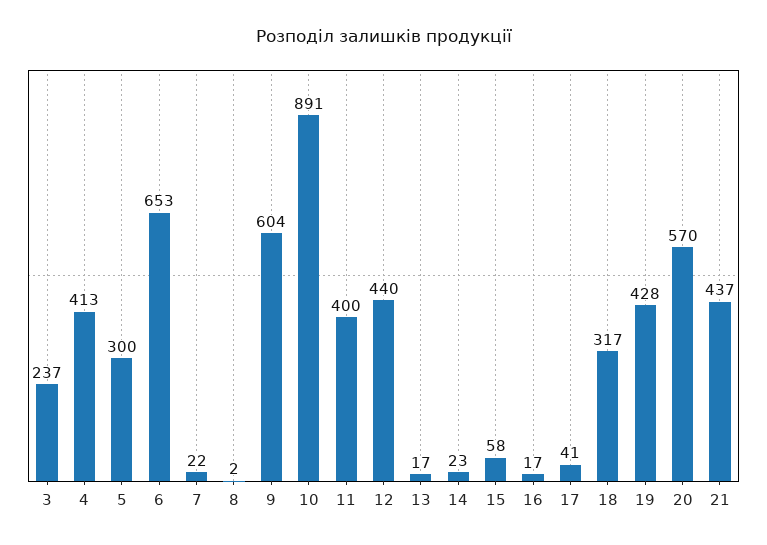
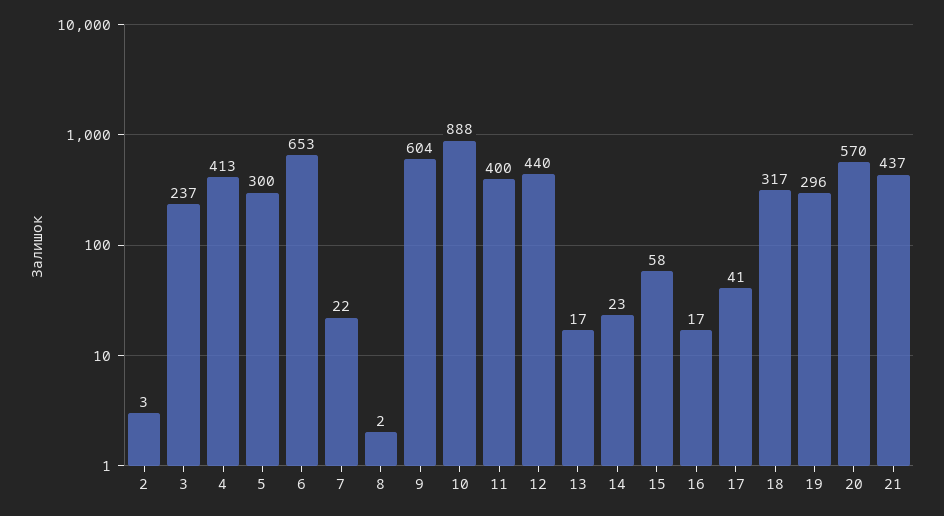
  {
    "3": 237,
    "4": 413,
    "5": 300,
    "6": 653,
    "7": 22,
    "8": 2,
    "9": 604,
-   "10": 891,
+   "10": 888,
    "11": 400,
    "12": 440,
    "13": 17,
    "14": 23,
    "15": 58,
    "16": 17,
    "17": 41,
    "18": 317,
-   "19": 428,
+   "19": 296,
    "20": 570,
-   "21": 437
+   "21": 437,
+   "2": 3
  }

